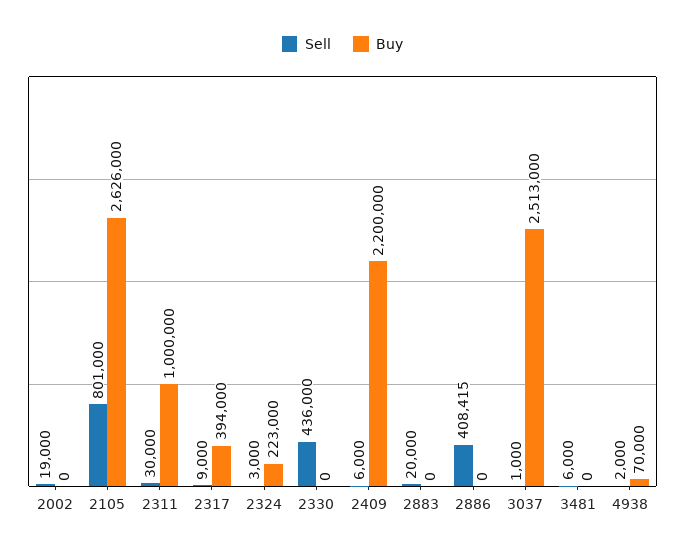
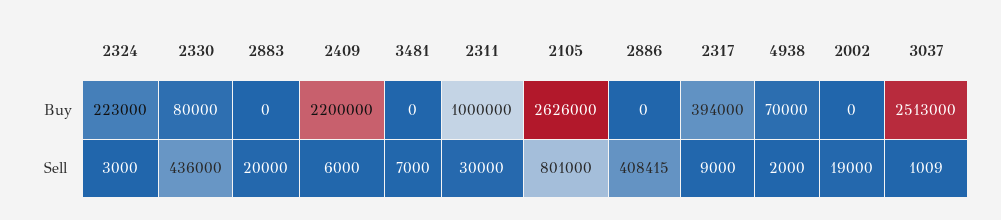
  {
    "Sell": {
      "2002": 19000,
      "2105": 801000,
      "2311": 30000,
      "2317": 9000,
      "2324": 3000,
      "2330": 436000,
      "2409": 6000,
      "2883": 20000,
      "2886": 408415,
-     "3037": 1000,
+     "3037": 1009,
-     "3481": 6000,
+     "3481": 7000,
      "4938": 2000
    },
    "Buy": {
      "2002": 0,
      "2105": 2626000,
      "2311": 1000000,
      "2317": 394000,
      "2324": 223000,
-     "2330": 0,
+     "2330": 80000,
      "2409": 2200000,
      "2883": 0,
      "2886": 0,
      "3037": 2513000,
      "3481": 0,
      "4938": 70000
    }
  }

